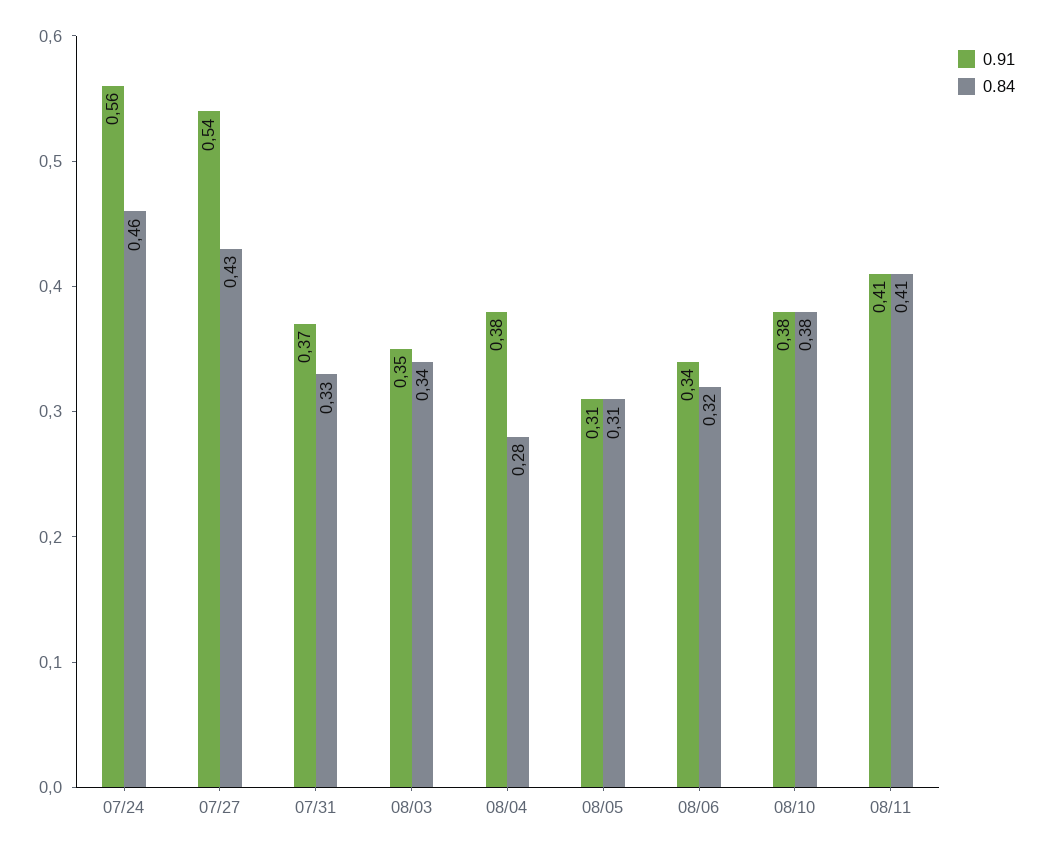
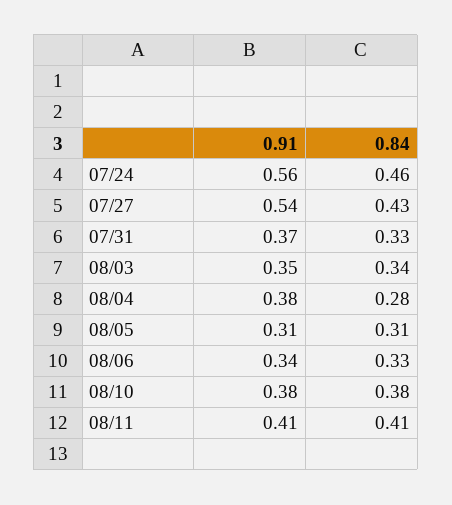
  {
    "0.91": {
      "07/24": 0.56,
      "07/27": 0.54,
      "07/31": 0.37,
      "08/03": 0.35,
      "08/04": 0.38,
      "08/05": 0.31,
      "08/06": 0.34,
      "08/10": 0.38,
      "08/11": 0.41
    },
    "0.84": {
      "07/24": 0.46,
      "07/27": 0.43,
      "07/31": 0.33,
      "08/03": 0.34,
      "08/04": 0.28,
      "08/05": 0.31,
-     "08/06": 0.32,
+     "08/06": 0.33,
      "08/10": 0.38,
      "08/11": 0.41
    }
  }

